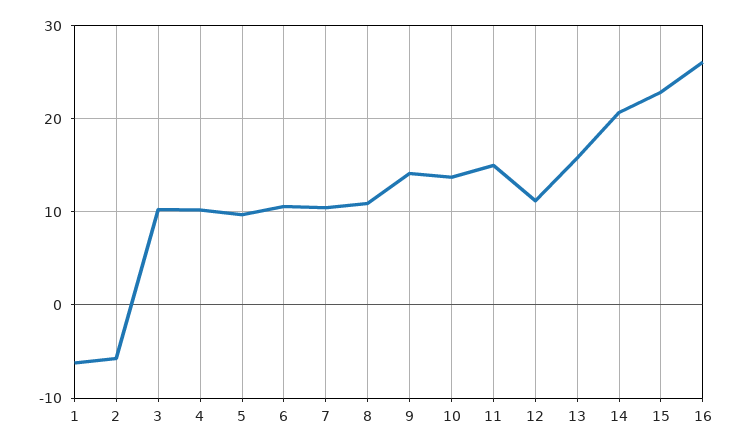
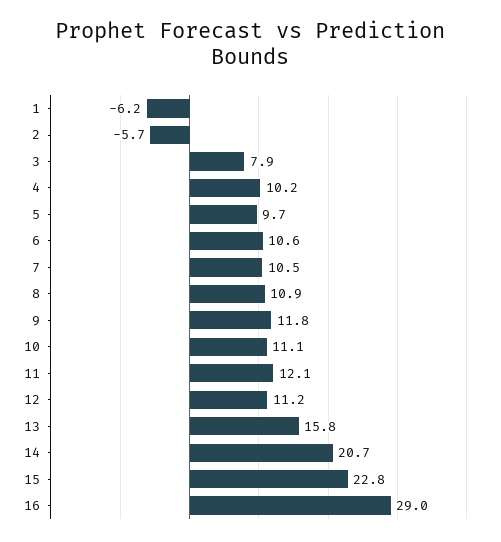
  {
    "1": -6.2,
    "2": -5.7,
-   "3": 10,
+   "3": 7.9,
    "4": 10.2,
    "5": 9.7,
    "6": 10.6,
    "7": 10.5,
    "8": 10.9,
-   "9": 14,
+   "9": 11.8,
-   "10": 14,
+   "10": 11.1,
-   "11": 15,
+   "11": 12.1,
    "12": 11.2,
    "13": 15.8,
    "14": 20.7,
    "15": 22.8,
-   "16": 26
+   "16": 29
  }

